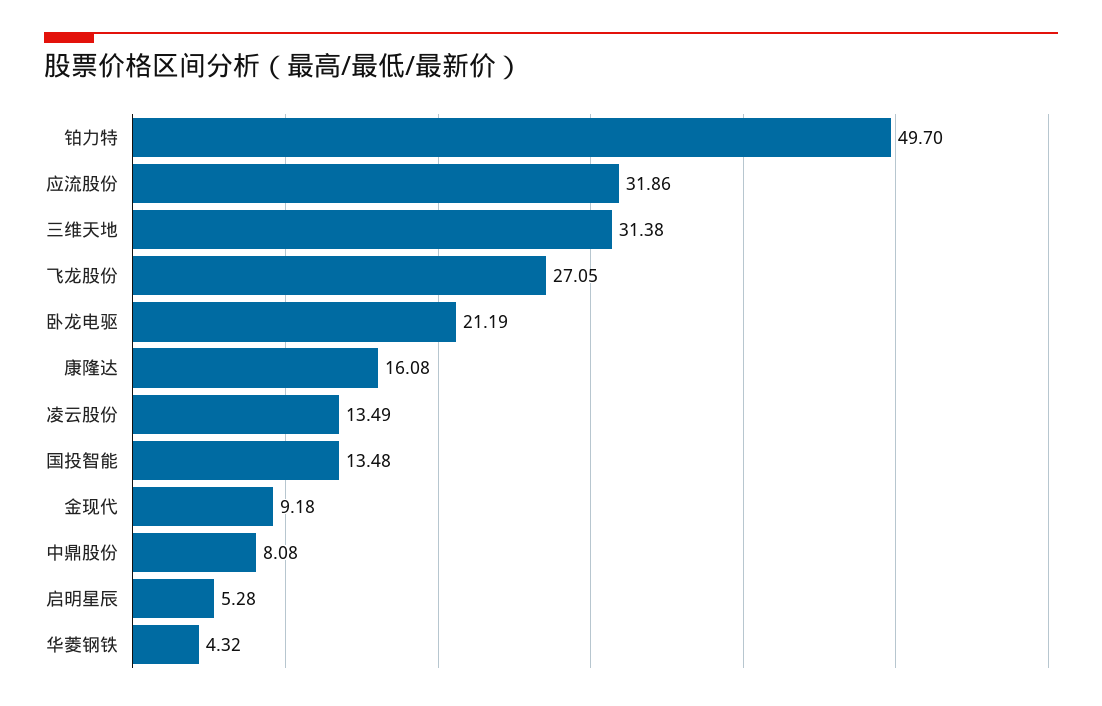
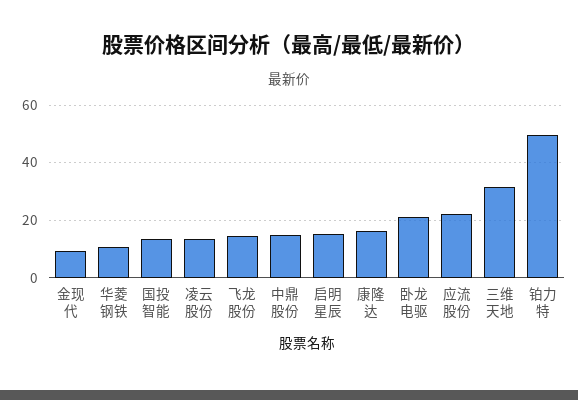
  {
    "铂力特": 49.7,
-   "应流股份": 31.86,
+   "应流股份": 22.5,
    "三维天地": 31.38,
-   "飞龙股份": 27.05,
+   "飞龙股份": 15,
    "卧龙电驱": 21.19,
    "康隆达": 16.08,
    "凌云股份": 13.49,
    "国投智能": 13.48,
    "金现代": 9.18,
-   "中鼎股份": 8.08,
+   "中鼎股份": 15,
-   "启明星辰": 5.28,
+   "启明星辰": 15,
-   "华菱钢铁": 4.32
+   "华菱钢铁": 10
  }

